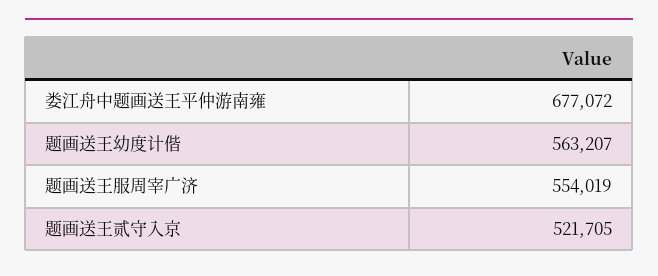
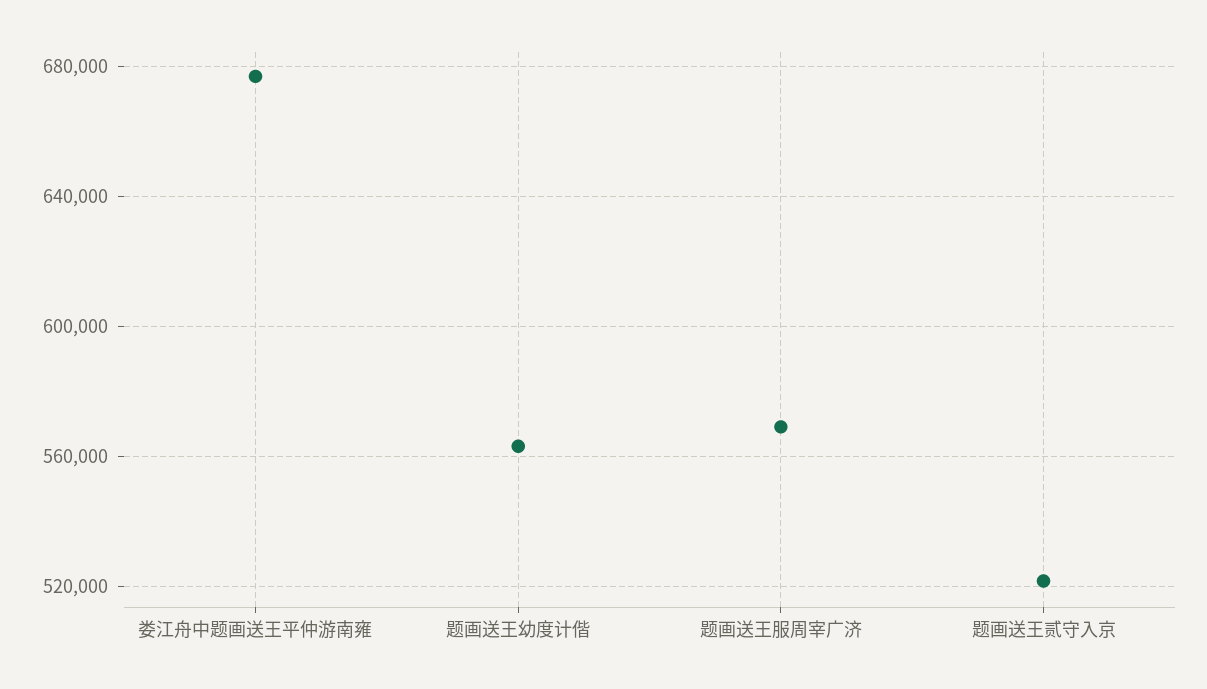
  {
    "娄江舟中题画送王平仲游南雍": 677072,
    "题画送王幼度计偕": 563207,
-   "题画送王服周宰广济": 554019,
+   "题画送王服周宰广济": 570000,
    "题画送王贰守入京": 521705
  }

